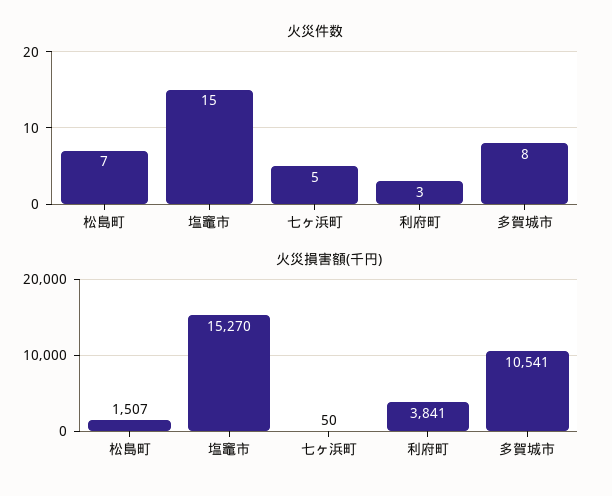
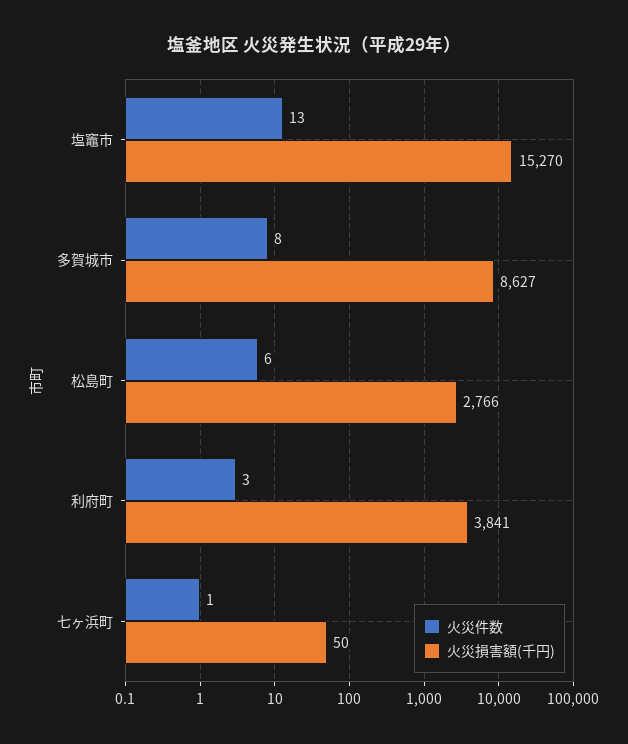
  {
    "火災件数": {
-     "松島町": 7,
+     "松島町": 6,
-     "塩竈市": 15,
+     "塩竈市": 13,
-     "七ヶ浜町": 5,
+     "七ヶ浜町": 1,
      "利府町": 3,
      "多賀城市": 8
    },
    "火災損害額(千円)": {
-     "松島町": 1507,
+     "松島町": 2766,
      "塩竈市": 15270,
      "七ヶ浜町": 50,
      "利府町": 3841,
-     "多賀城市": 10541
+     "多賀城市": 8627
    }
  }

